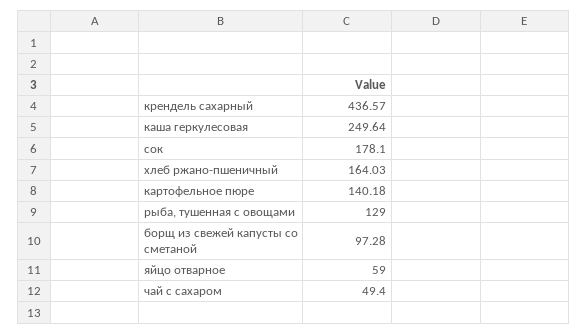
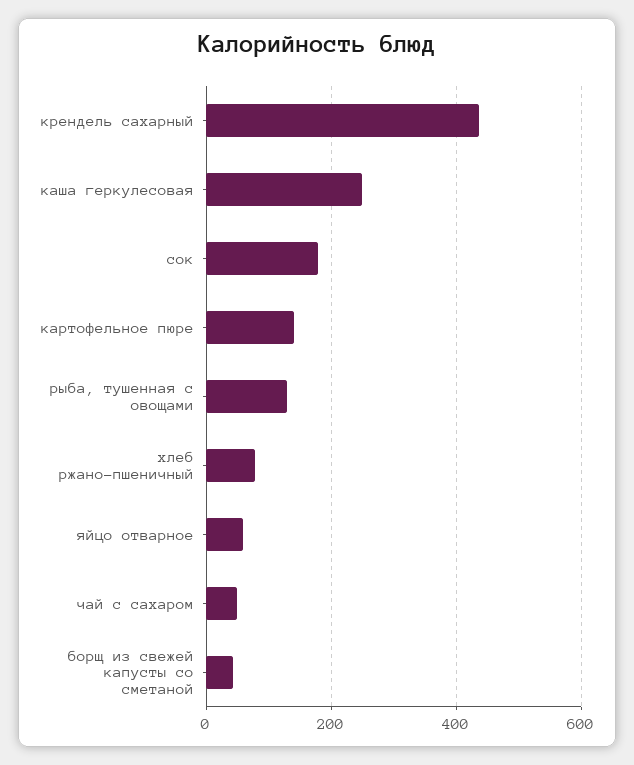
  {
    "крендель сахарный": 436.57,
    "каша геркулесовая": 249.64,
    "сок": 178.1,
-   "хлеб ржано-пшеничный": 164.03,
+   "хлеб ржано-пшеничный": 80,
    "картофельное пюре": 140.18,
    "рыба, тушенная с овощами": 129,
-   "борщ из свежей капусты со сметаной": 97.28,
+   "борщ из свежей капусты со сметаной": 40,
    "яйцо отварное": 59,
    "чай с сахаром": 49.4
  }

